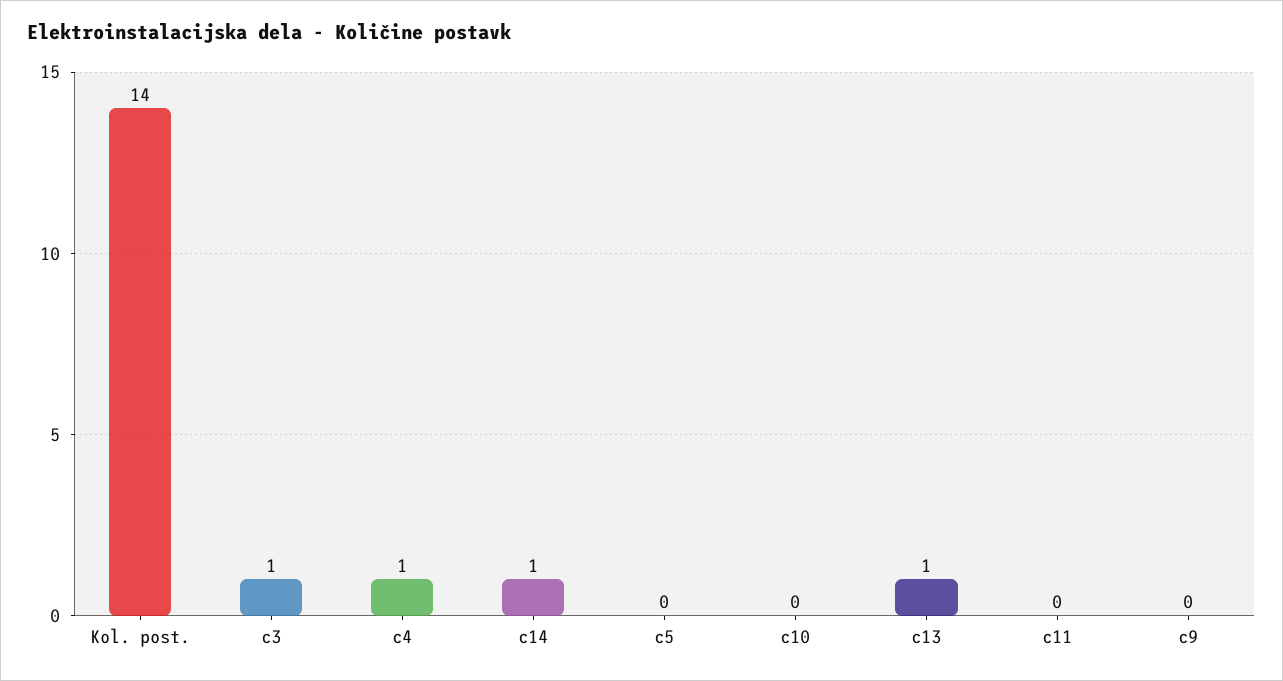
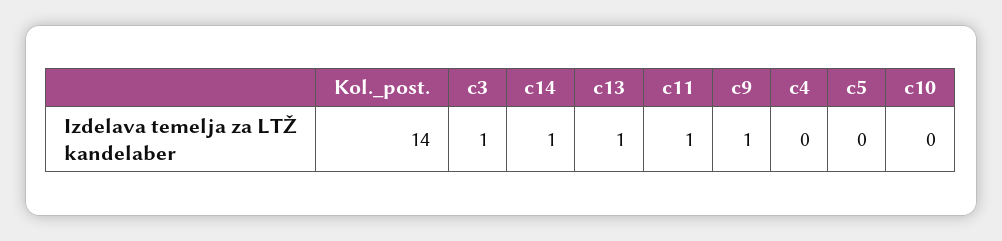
  {
    "Kol. post.": 14,
    "c3": 1,
-   "c4": 1,
+   "c4": 0,
    "c14": 1,
    "c5": 0,
    "c10": 0,
    "c13": 1,
-   "c11": 0,
+   "c11": 1,
-   "c9": 0
+   "c9": 1
  }

